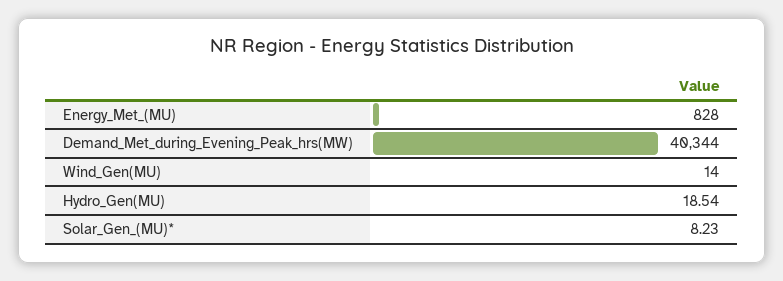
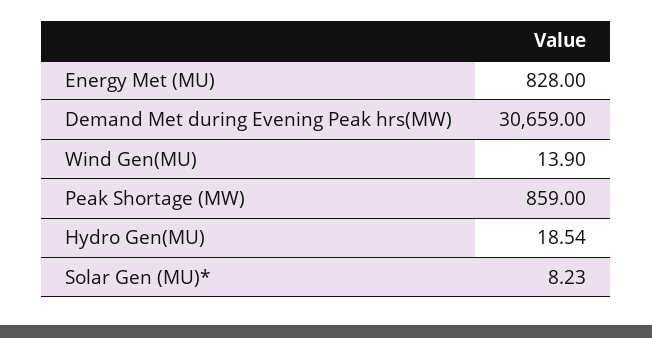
  {
    "Energy_Met_(MU)": 828,
-   "Demand_Met_during_Evening_Peak_hrs(MW)": 40344,
+   "Demand_Met_during_Evening_Peak_hrs(MW)": 30659,
-   "Wind_Gen(MU)": 14,
+   "Wind_Gen(MU)": 13.9,
    "Hydro_Gen(MU)": 18.54,
-   "Solar_Gen_(MU)*": 8.23
+   "Solar_Gen_(MU)*": 8.23,
+   "Peak Shortage (MW)": 859
  }

